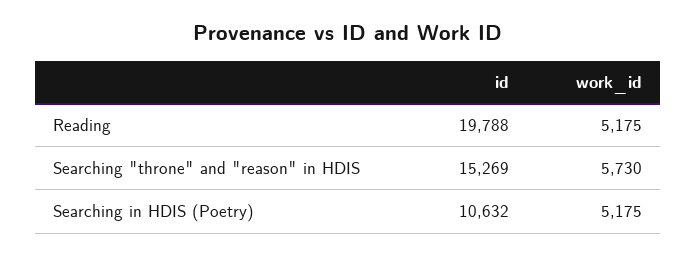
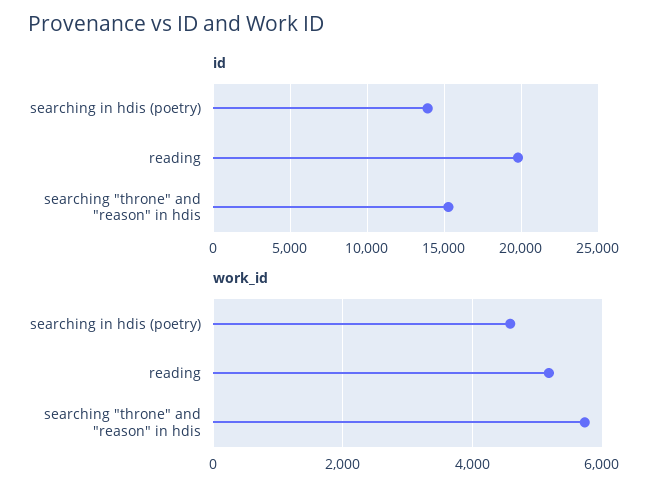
  {
    "id": {
      "Reading": 19788,
      "Searching \"throne\" and \"reason\" in HDIS": 15269,
-     "Searching in HDIS (Poetry)": 10632
+     "Searching in HDIS (Poetry)": 14000
    },
    "work_id": {
      "Reading": 5175,
      "Searching \"throne\" and \"reason\" in HDIS": 5730,
-     "Searching in HDIS (Poetry)": 5175
+     "Searching in HDIS (Poetry)": 4600
    }
  }

